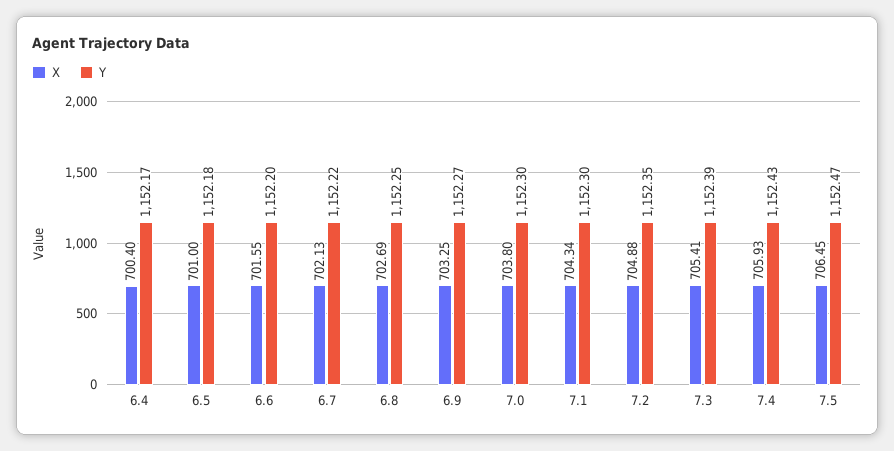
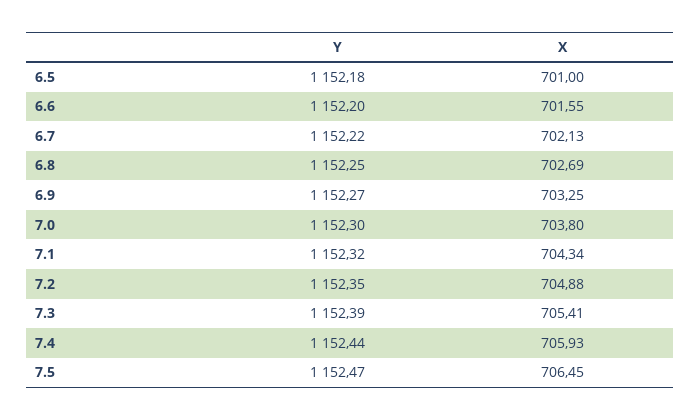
  {
    "X": {
-     "6.4": 700.4,
      "6.5": 701,
      "6.6": 701.55,
      "6.7": 702.13,
      "6.8": 702.69,
      "6.9": 703.25,
      "7.0": 703.8,
      "7.1": 704.34,
      "7.2": 704.88,
      "7.3": 705.41,
      "7.4": 705.93,
      "7.5": 706.45
    },
    "Y": {
-     "6.4": 1152.17,
      "6.5": 1152.18,
      "6.6": 1152.2,
      "6.7": 1152.22,
      "6.8": 1152.25,
      "6.9": 1152.27,
      "7.0": 1152.3,
-     "7.1": 1152.3,
+     "7.1": 1152.32,
      "7.2": 1152.35,
      "7.3": 1152.39,
-     "7.4": 1152.43,
+     "7.4": 1152.44,
      "7.5": 1152.47
    }
  }

